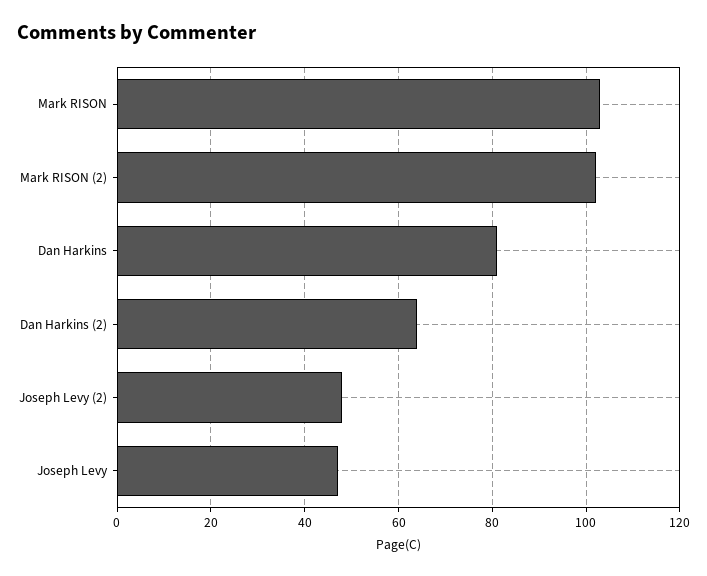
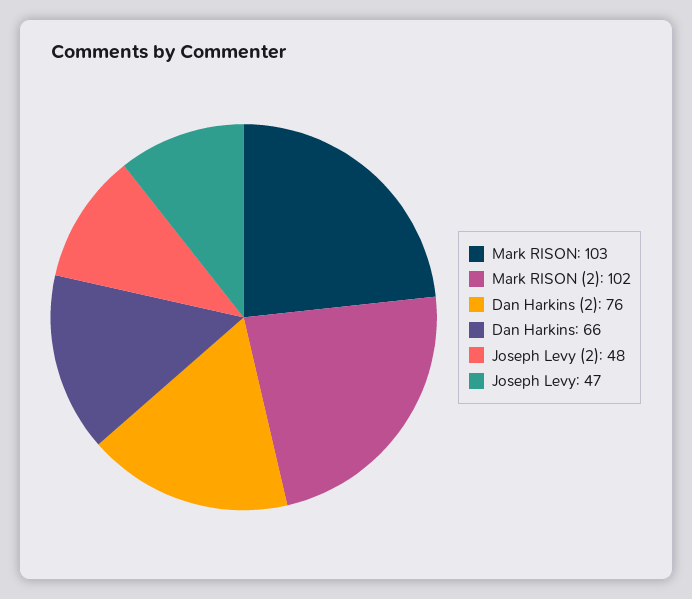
  {
    "Mark RISON": 103,
    "Mark RISON (2)": 102,
-   "Dan Harkins": 80,
+   "Dan Harkins": 66,
-   "Dan Harkins (2)": 65,
+   "Dan Harkins (2)": 76,
    "Joseph Levy (2)": 48,
    "Joseph Levy": 47
  }

